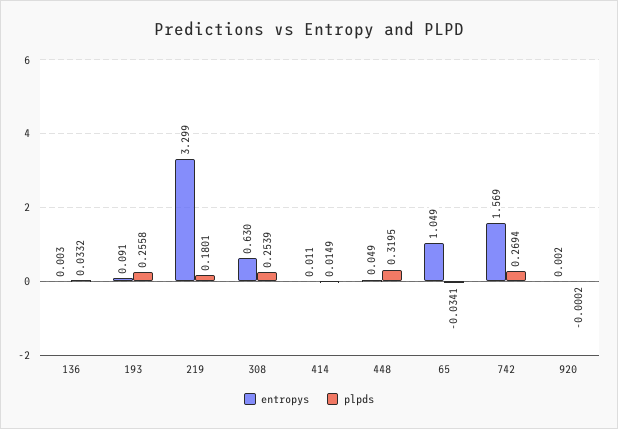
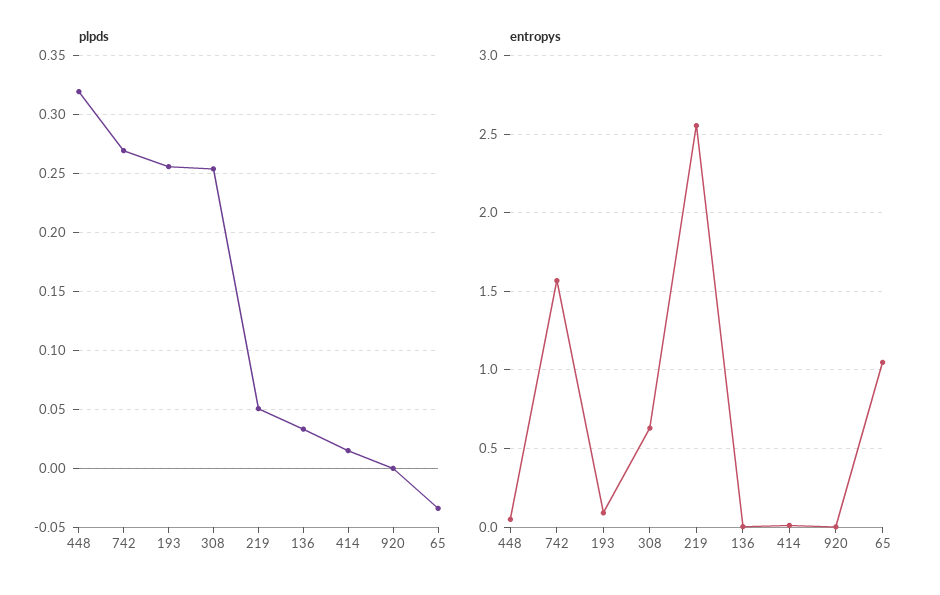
  {
    "entropys": {
      "136": 0.003,
      "193": 0.091,
-     "219": 3.299,
+     "219": 2.55,
      "308": 0.63,
      "414": 0.011,
      "448": 0.049,
      "65": 1.049,
      "742": 1.569,
      "920": 0.002
    },
    "plpds": {
      "136": 0.0332,
      "193": 0.2558,
-     "219": 0.1801,
+     "219": 0.05,
      "308": 0.2539,
      "414": 0.0149,
      "448": 0.3195,
      "65": -0.0341,
      "742": 0.2694,
      "920": -0.0002
    }
  }

